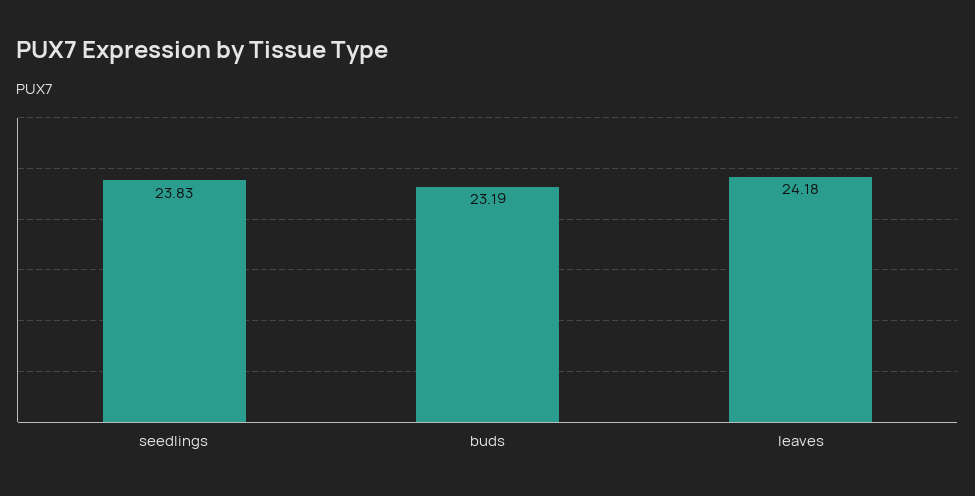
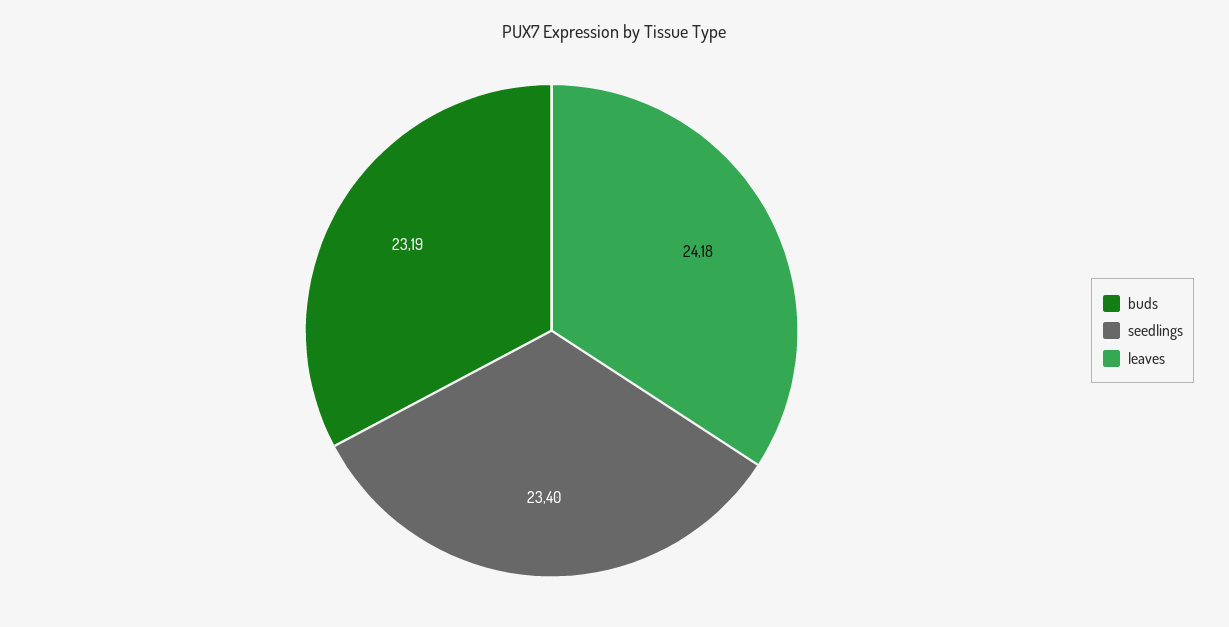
  {
-   "seedlings": 23.83,
+   "seedlings": 23.4,
    "buds": 23.19,
    "leaves": 24.18
  }

